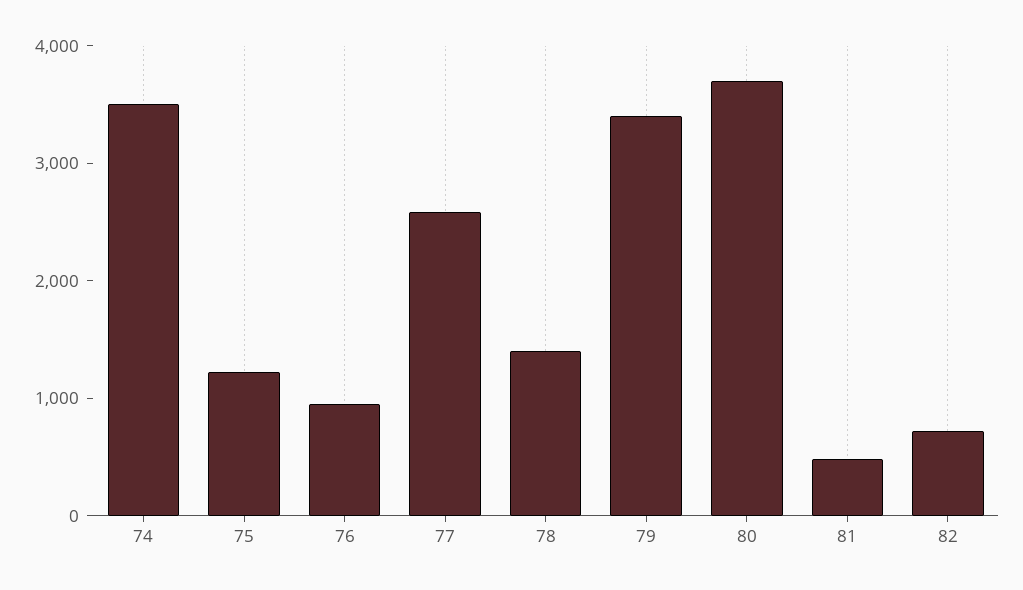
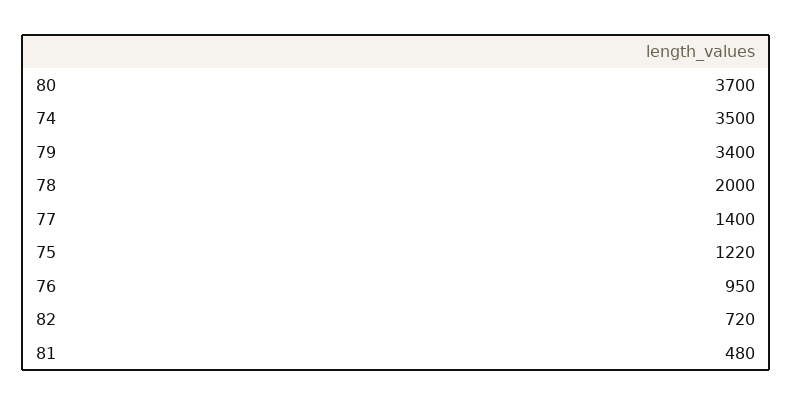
  {
    "74": 3500,
    "75": 1220,
    "76": 950,
-   "77": 2600,
+   "77": 1400,
-   "78": 1400,
+   "78": 2000,
    "79": 3400,
    "80": 3700,
    "81": 480,
    "82": 720
  }

